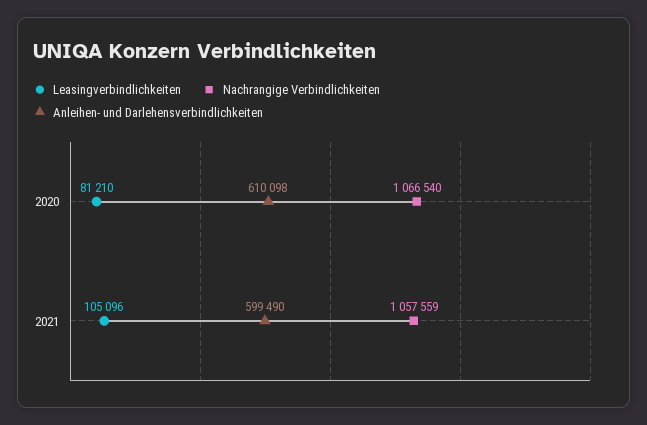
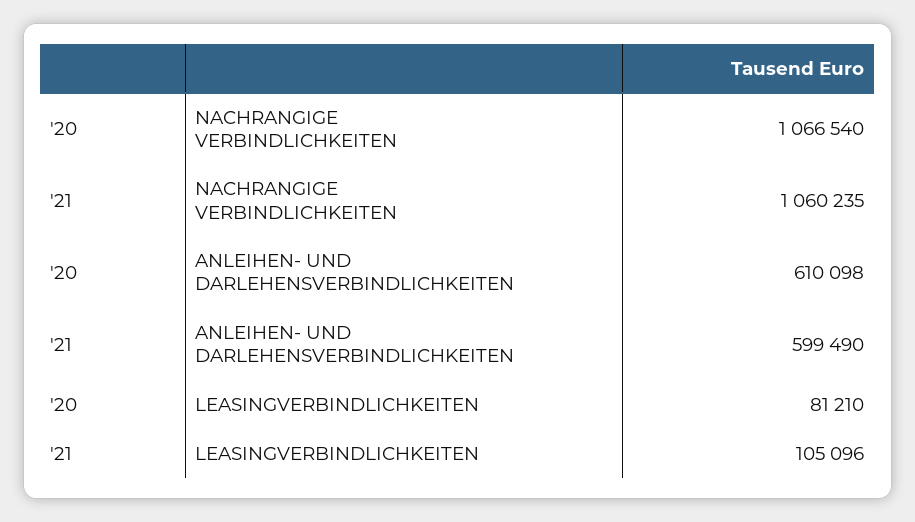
  {
    "Leasingverbindlichkeiten": {
      "2020": 81210,
      "2021": 105096
    },
    "Nachrangige Verbindlichkeiten": {
      "2020": 1066540,
-     "2021": 1057559
+     "2021": 1060235
    },
    "Anleihen- und Darlehensverbindlichkeiten": {
      "2020": 610098,
      "2021": 599490
    }
  }

